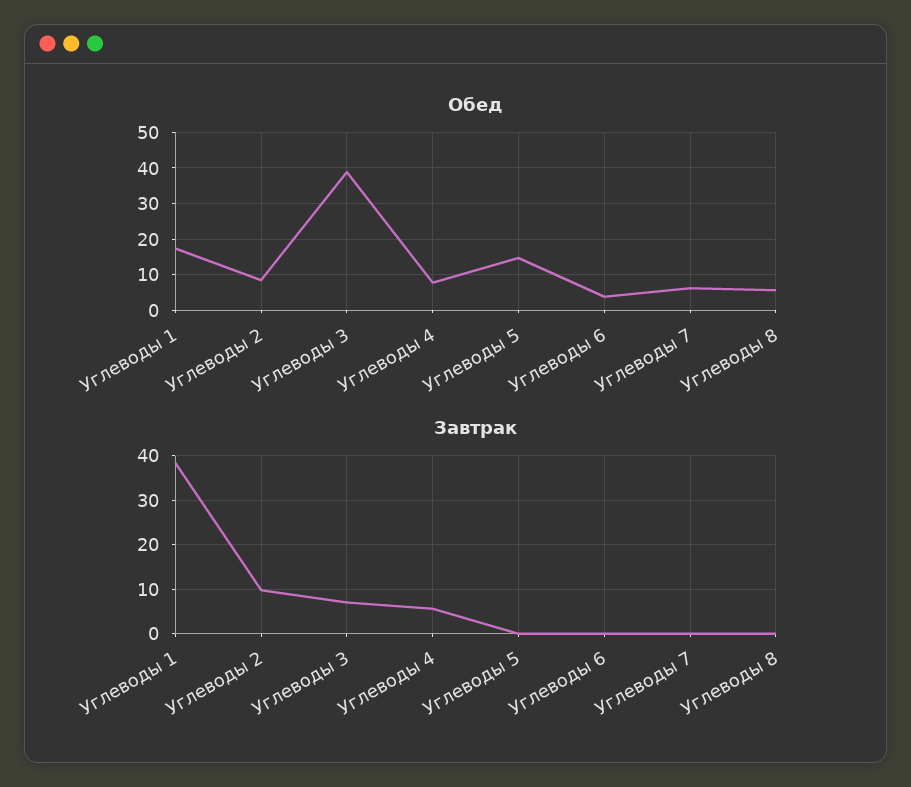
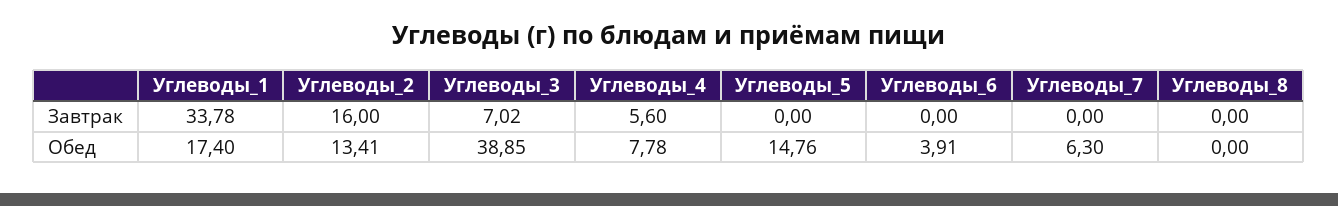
  {
    "Обед": {
      "Углеводы 1": 17.4,
-     "Углеводы 2": 8,
+     "Углеводы 2": 13.41,
      "Углеводы 3": 38.85,
      "Углеводы 4": 7.78,
      "Углеводы 5": 14.76,
      "Углеводы 6": 3.91,
      "Углеводы 7": 6.3,
-     "Углеводы 8": 6
+     "Углеводы 8": 0
    },
    "Завтрак": {
-     "Углеводы 1": 38,
+     "Углеводы 1": 33.78,
-     "Углеводы 2": 10,
+     "Углеводы 2": 16,
      "Углеводы 3": 7.02,
      "Углеводы 4": 5.6,
      "Углеводы 5": 0,
      "Углеводы 6": 0,
      "Углеводы 7": 0,
      "Углеводы 8": 0
    }
  }

